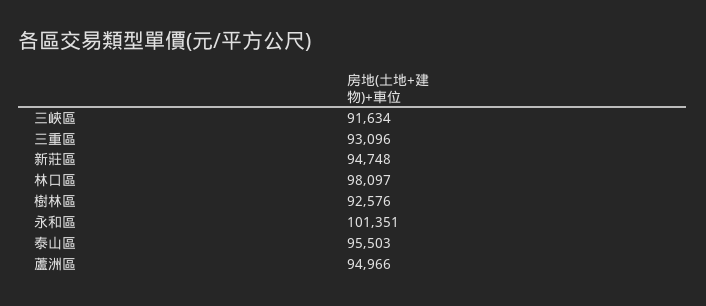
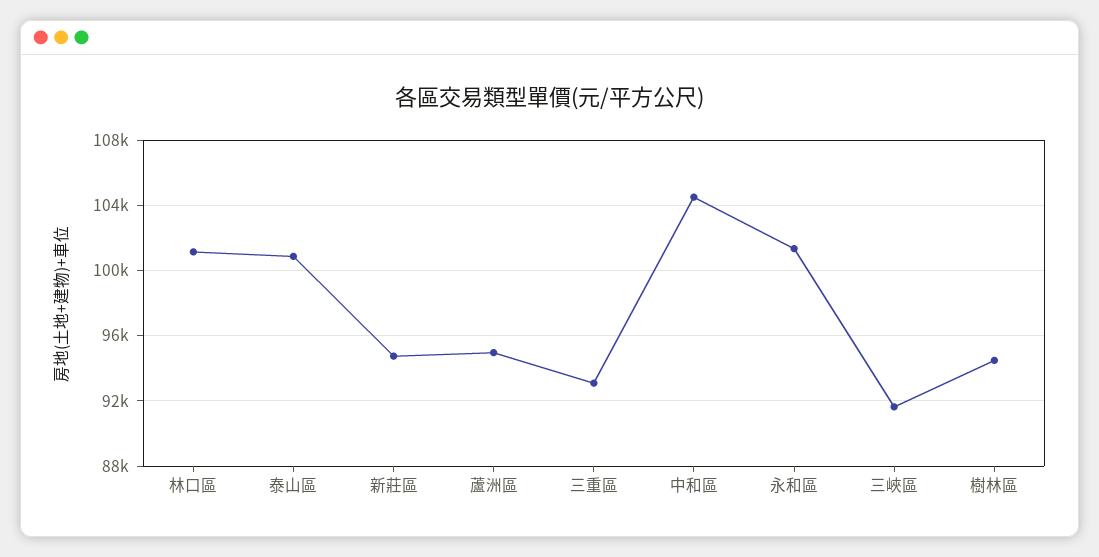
  {
    "三峽區": 91634,
    "三重區": 93096,
    "新莊區": 94748,
-   "林口區": 98097,
+   "林口區": 101000,
-   "樹林區": 92576,
+   "樹林區": 94500,
    "永和區": 101351,
-   "泰山區": 95503,
+   "泰山區": 101000,
-   "蘆洲區": 94966
+   "蘆洲區": 94966,
+   "中和區": 104500
  }

